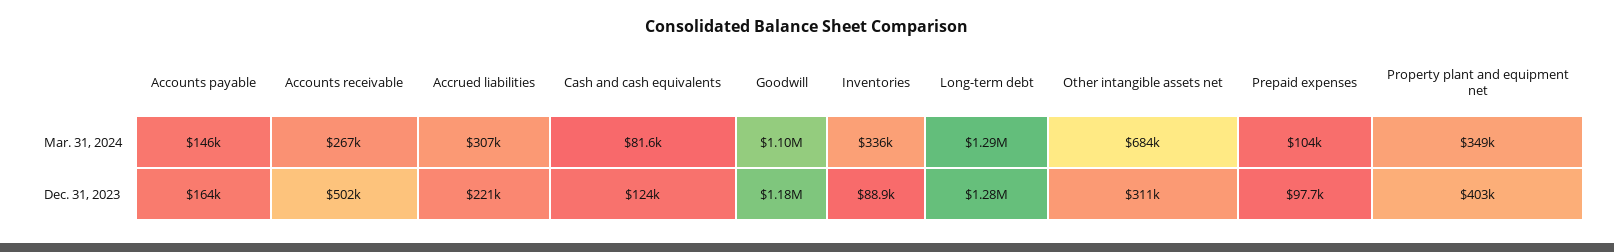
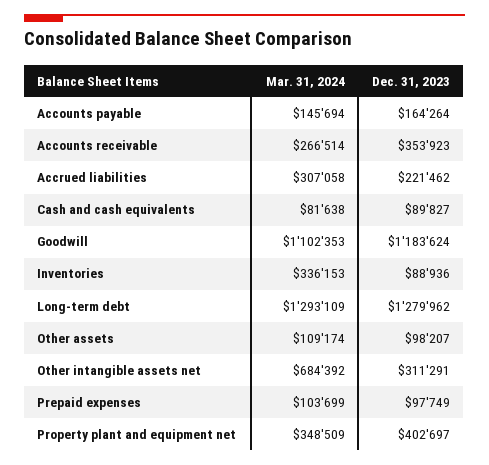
  {
    "Accounts payable": {
      "Mar. 31, 2024": 145694,
      "Dec. 31, 2023": 164264
    },
    "Accounts receivable": {
      "Mar. 31, 2024": 266514,
-     "Dec. 31, 2023": 502000
+     "Dec. 31, 2023": 353923
    },
    "Accrued liabilities": {
      "Mar. 31, 2024": 307058,
      "Dec. 31, 2023": 221462
    },
    "Cash and cash equivalents": {
      "Mar. 31, 2024": 81638,
-     "Dec. 31, 2023": 124000
+     "Dec. 31, 2023": 89827
    },
    "Goodwill": {
      "Mar. 31, 2024": 1102353,
      "Dec. 31, 2023": 1183624
    },
    "Inventories": {
      "Mar. 31, 2024": 336153,
      "Dec. 31, 2023": 88936
    },
    "Long-term debt": {
      "Mar. 31, 2024": 1293109,
      "Dec. 31, 2023": 1279962
    },
    "Other intangible assets net": {
      "Mar. 31, 2024": 684392,
      "Dec. 31, 2023": 311291
    },
    "Prepaid expenses": {
      "Mar. 31, 2024": 103699,
      "Dec. 31, 2023": 97749
    },
    "Property plant and equipment net": {
      "Mar. 31, 2024": 348509,
      "Dec. 31, 2023": 402697
-   }
+   },
+   "Other assets": {
+     "Mar. 31, 2024": 109174,
+     "Dec. 31, 2023": 98207
+   }
  }

